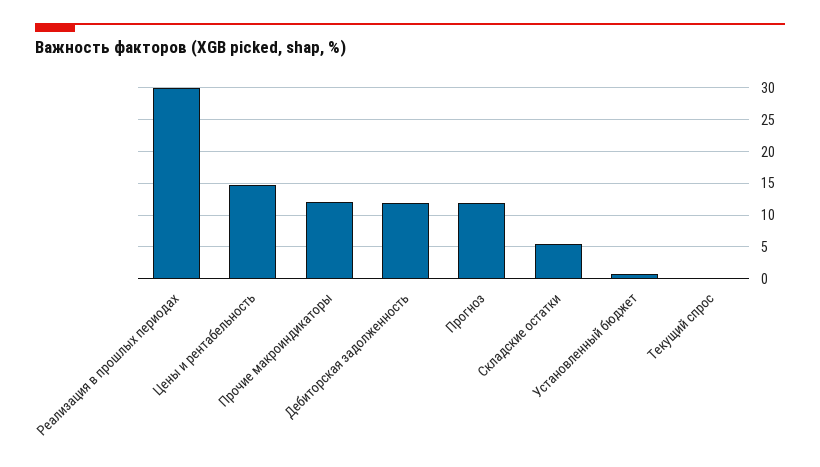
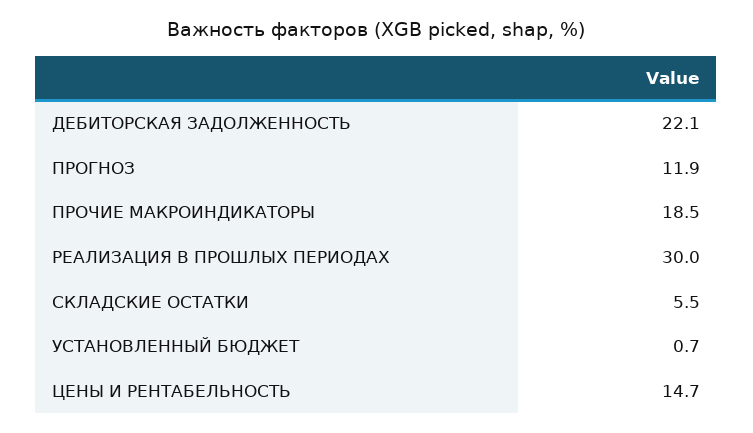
  {
    "Реализация в прошлых периодах": 30,
    "Цены и рентабельность": 14.7,
-   "Прочие макроиндикаторы": 12,
+   "Прочие макроиндикаторы": 18.5,
-   "Дебиторская задолженность": 12,
+   "Дебиторская задолженность": 22.1,
    "Прогноз": 11.9,
    "Складские остатки": 5.5,
-   "Установленный бюджет": 0.7,
+   "Установленный бюджет": 0.7
-   "Текущий спрос": 0
  }

